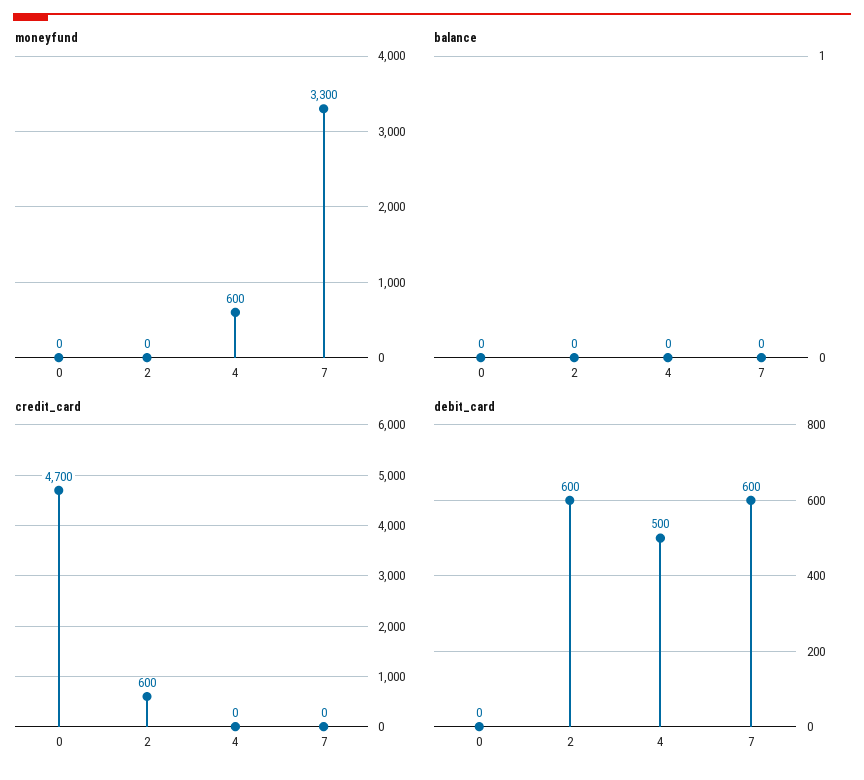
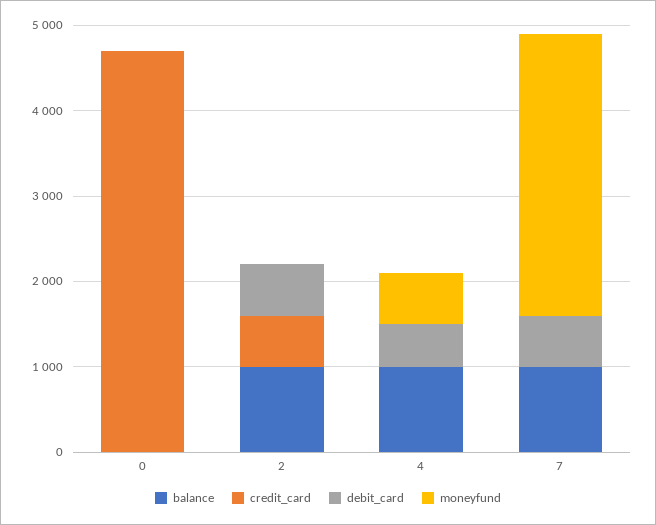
  {
    "moneyfund": {
      "0": 0,
      "2": 0,
      "4": 600,
      "7": 3300
    },
    "balance": {
      "0": 0,
-     "2": 0,
+     "2": 1000,
-     "4": 0,
+     "4": 1000,
-     "7": 0
+     "7": 1000
    },
    "credit_card": {
      "0": 4700,
      "2": 600,
      "4": 0,
      "7": 0
    },
    "debit_card": {
      "0": 0,
      "2": 600,
      "4": 500,
      "7": 600
    }
  }

